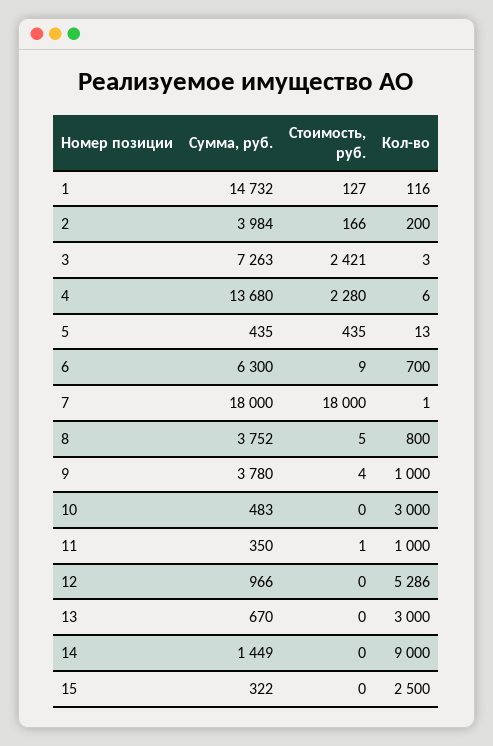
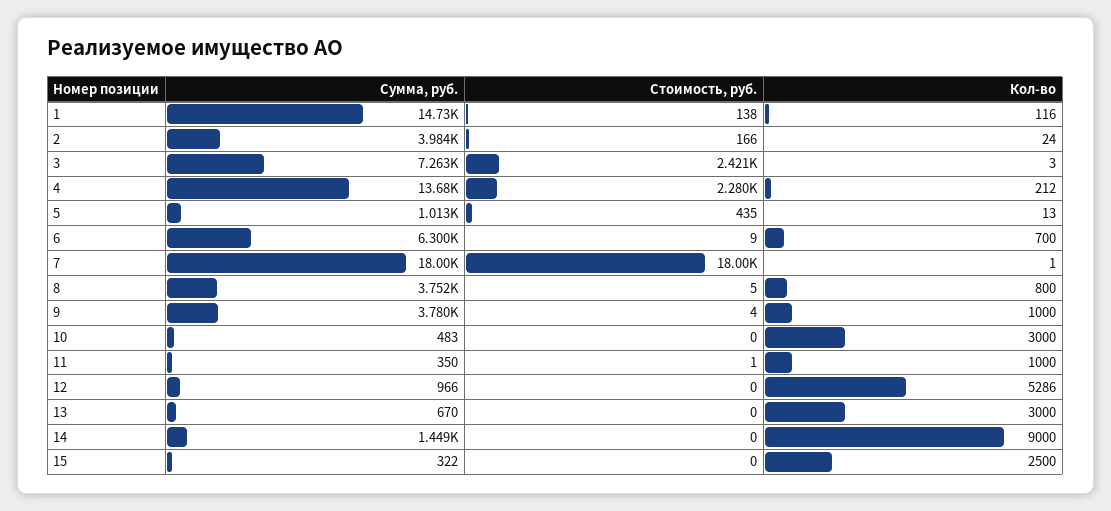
  {
    "Сумма, руб.": {
      "1": 14732,
      "2": 3984,
      "3": 7263,
      "4": 13680,
-     "5": 435,
+     "5": 1013,
      "6": 6300,
      "7": 18000,
      "8": 3752,
      "9": 3780,
      "10": 483,
      "11": 350,
      "12": 966,
      "13": 670,
      "14": 1449,
      "15": 322
    },
    "Стоимость, руб.": {
-     "1": 127,
+     "1": 138,
      "2": 166,
      "3": 2421,
      "4": 2280,
      "5": 435,
      "6": 9,
      "7": 18000,
      "8": 5,
      "9": 4,
      "10": 0,
      "11": 1,
      "12": 0,
      "13": 0,
      "14": 0,
      "15": 0
    },
    "Кол-во": {
      "1": 116,
-     "2": 200,
+     "2": 24,
      "3": 3,
-     "4": 6,
+     "4": 212,
      "5": 13,
      "6": 700,
      "7": 1,
      "8": 800,
      "9": 1000,
      "10": 3000,
      "11": 1000,
      "12": 5286,
      "13": 3000,
      "14": 9000,
      "15": 2500
    }
  }

